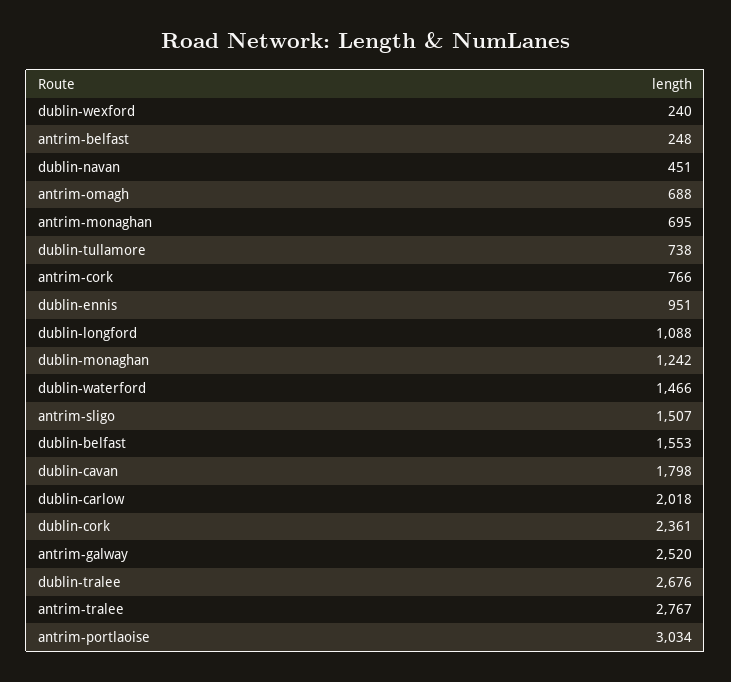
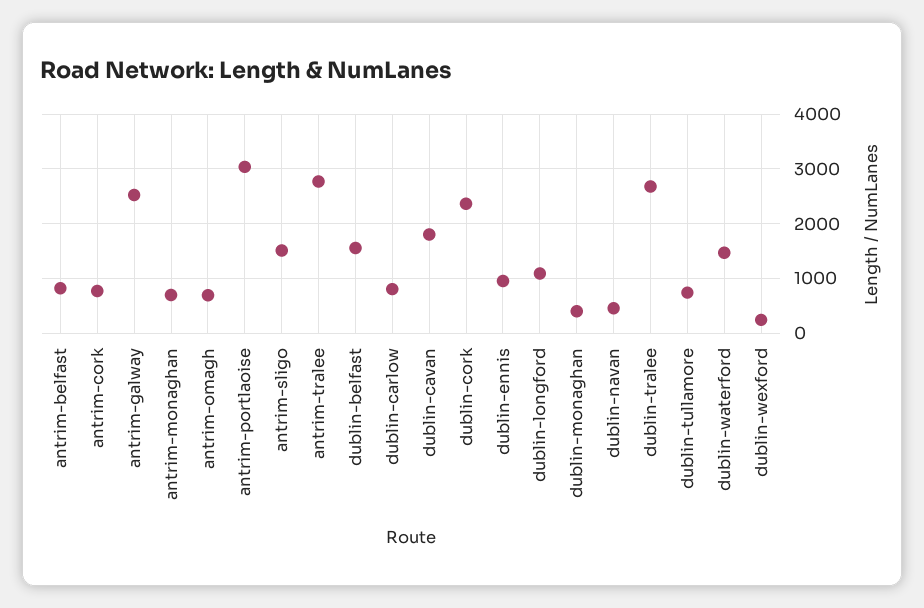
  {
    "dublin-wexford": 240,
-   "antrim-belfast": 248,
+   "antrim-belfast": 800,
    "dublin-navan": 451,
    "antrim-omagh": 688,
    "antrim-monaghan": 695,
    "dublin-tullamore": 738,
    "antrim-cork": 766,
    "dublin-ennis": 951,
    "dublin-longford": 1088,
-   "dublin-monaghan": 1242,
+   "dublin-monaghan": 400,
    "dublin-waterford": 1466,
    "antrim-sligo": 1507,
    "dublin-belfast": 1553,
    "dublin-cavan": 1798,
-   "dublin-carlow": 2018,
+   "dublin-carlow": 800,
    "dublin-cork": 2361,
    "antrim-galway": 2520,
    "dublin-tralee": 2676,
    "antrim-tralee": 2767,
    "antrim-portlaoise": 3034
  }

